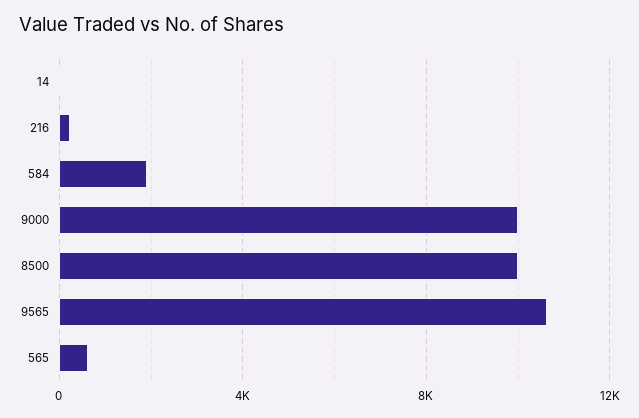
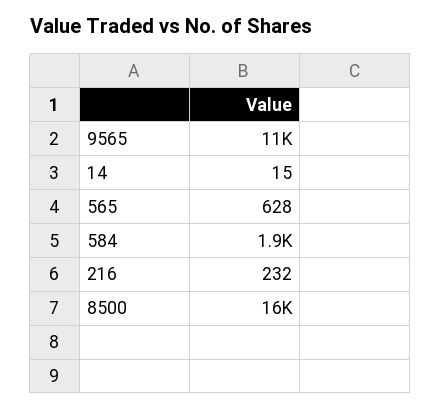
  {
    "14": 15,
    "216": 232,
    "584": 1900,
-   "9000": 10000,
-   "8500": 10000,
+   "8500": 16000,
    "9565": 11000,
    "565": 628
  }

